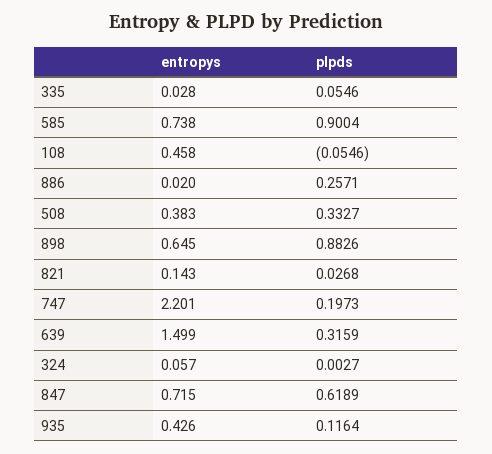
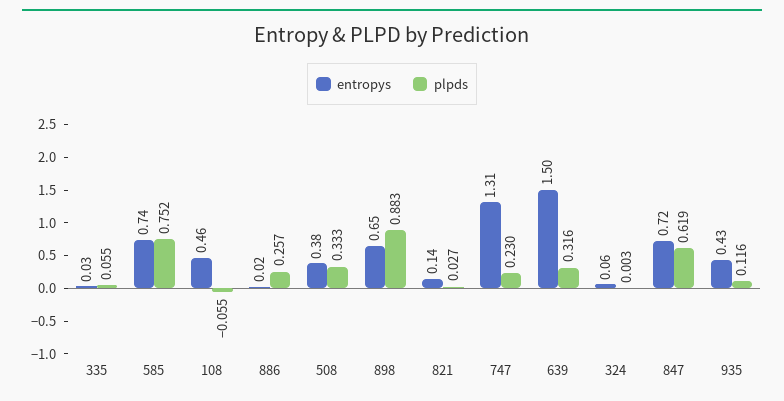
  {
    "entropys": {
      "335": 0.028,
      "585": 0.738,
      "108": 0.458,
      "886": 0.02,
      "508": 0.383,
      "898": 0.645,
      "821": 0.143,
-     "747": 2.201,
+     "747": 1.31,
      "639": 1.499,
      "324": 0.057,
      "847": 0.715,
      "935": 0.426
    },
    "plpds": {
      "335": 0.0546,
-     "585": 0.9004,
+     "585": 0.752,
      "108": -0.0546,
      "886": 0.2571,
      "508": 0.3327,
      "898": 0.8826,
      "821": 0.0268,
-     "747": 0.1973,
+     "747": 0.23,
      "639": 0.3159,
      "324": 0.0027,
      "847": 0.6189,
      "935": 0.1164
    }
  }

